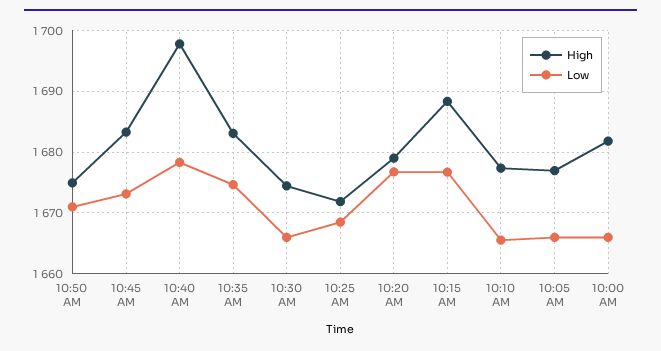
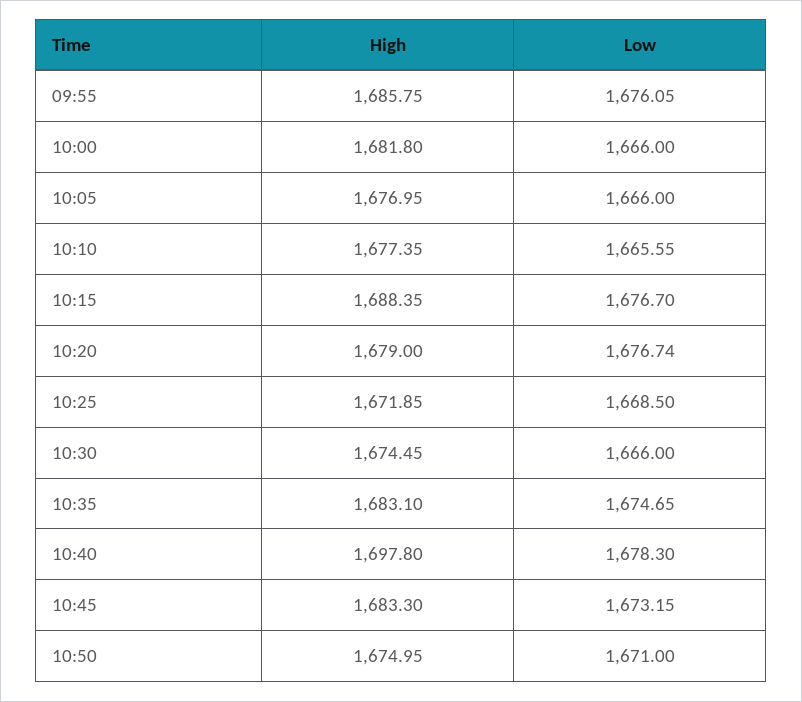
  {
    "High": {
      "10:50 AM": 1674.95,
      "10:45 AM": 1683.3,
      "10:40 AM": 1697.8,
      "10:35 AM": 1683.1,
      "10:30 AM": 1674.45,
      "10:25 AM": 1671.85,
      "10:20 AM": 1679,
      "10:15 AM": 1688.35,
      "10:10 AM": 1677.35,
      "10:05 AM": 1676.95,
-     "10:00 AM": 1681.8
+     "10:00 AM": 1681.8,
+     "09:55": 1685.75
    },
    "Low": {
      "10:50 AM": 1671,
      "10:45 AM": 1673.15,
      "10:40 AM": 1678.3,
      "10:35 AM": 1674.65,
      "10:30 AM": 1666,
      "10:25 AM": 1668.5,
      "10:20 AM": 1676.74,
      "10:15 AM": 1676.7,
      "10:10 AM": 1665.55,
      "10:05 AM": 1666,
-     "10:00 AM": 1666
+     "10:00 AM": 1666,
+     "09:55": 1676.05
    }
  }

